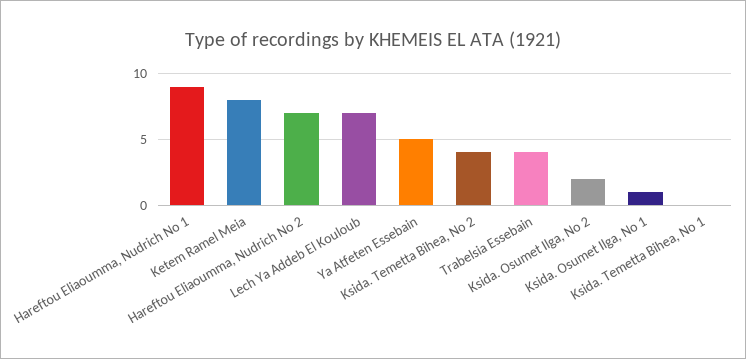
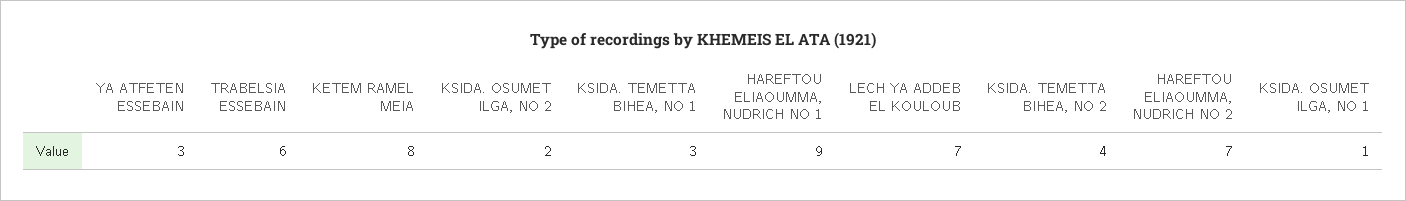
  {
    "Hareftou Eliaoumma, Nudrich No 1": 9,
    "Ketem Ramel Meia": 8,
    "Hareftou Eliaoumma, Nudrich No 2": 7,
    "Lech Ya Addeb El Kouloub": 7,
-   "Ya Atfeten Essebain": 5,
+   "Ya Atfeten Essebain": 3,
    "Ksida. Temetta Bihea, No 2": 4,
-   "Trabelsia Essebain": 4,
+   "Trabelsia Essebain": 6,
    "Ksida. Osumet Ilga, No 2": 2,
    "Ksida. Osumet Ilga, No 1": 1,
-   "Ksida. Temetta Bihea, No 1": 0
+   "Ksida. Temetta Bihea, No 1": 3
  }

